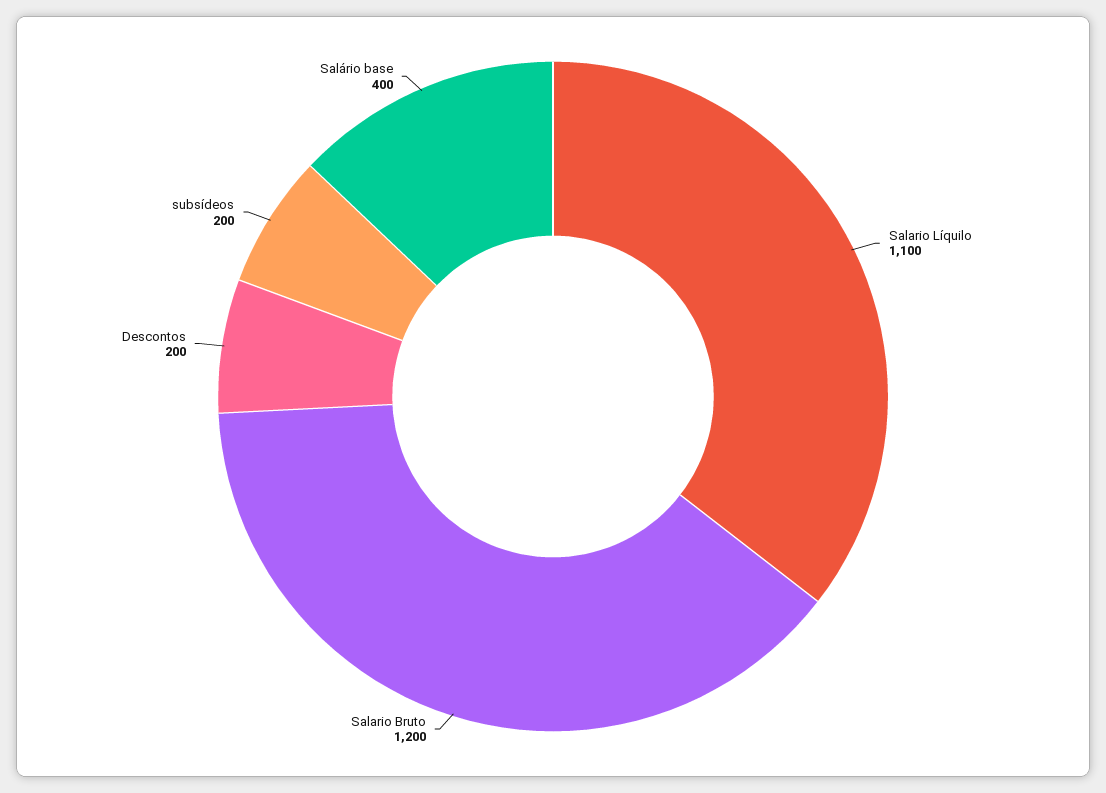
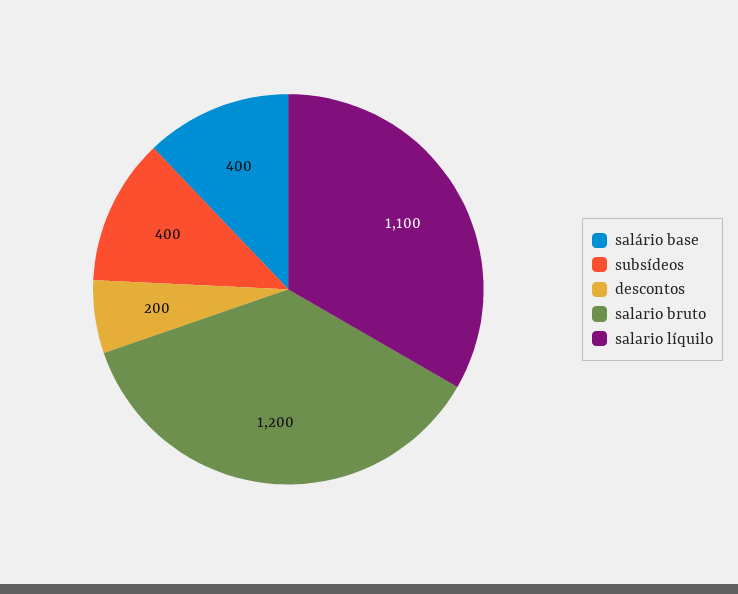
  {
    "Salario Líquilo": 1100,
    "Salario Bruto": 1200,
    "Descontos": 200,
-   "subsídeos": 200,
+   "subsídeos": 400,
    "Salário base": 400
  }

